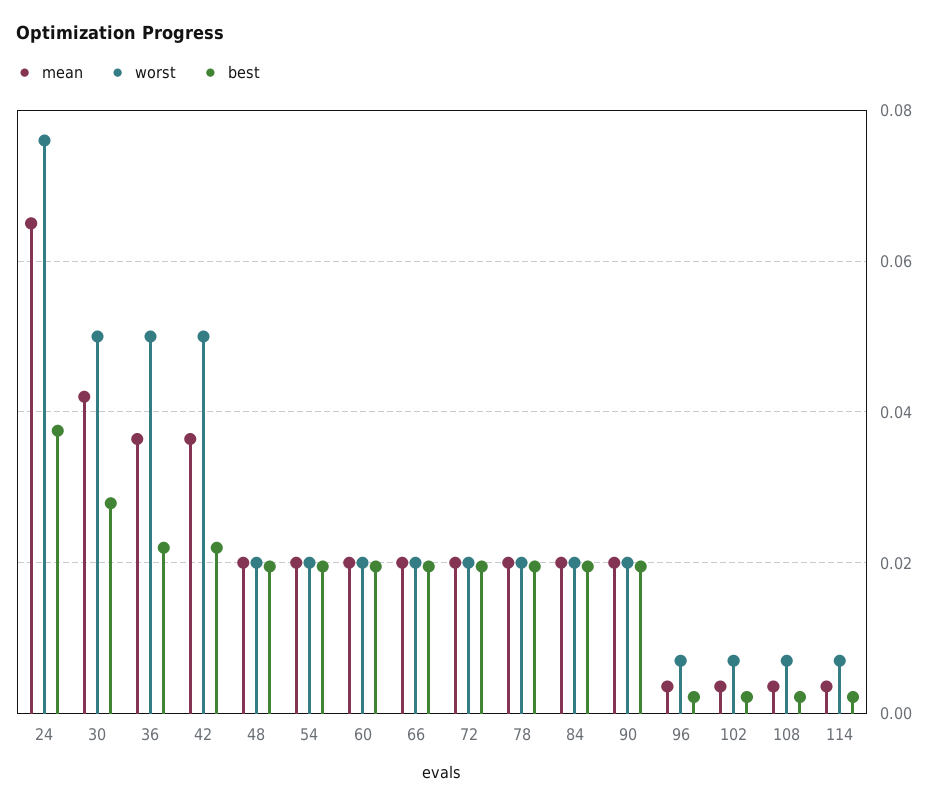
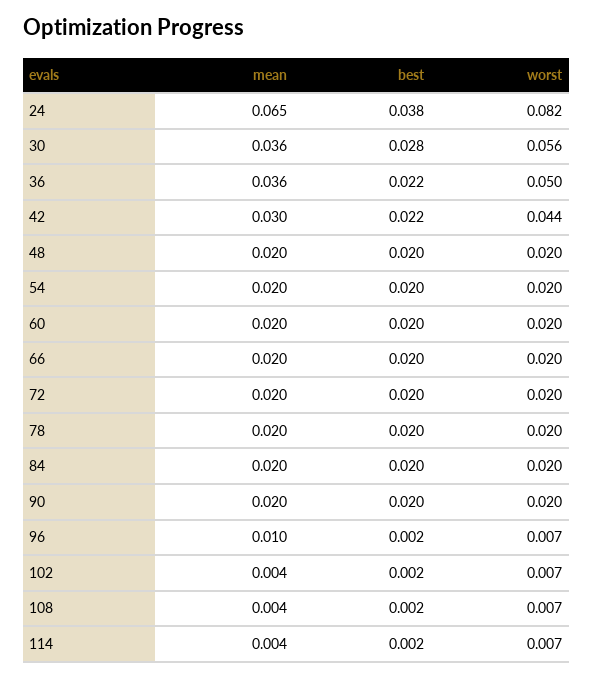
  {
    "mean": {
      "24": 0.065,
-     "30": 0.042,
+     "30": 0.036,
      "36": 0.036,
-     "42": 0.036,
+     "42": 0.03,
      "48": 0.02,
      "54": 0.02,
      "60": 0.02,
      "66": 0.02,
      "72": 0.02,
      "78": 0.02,
      "84": 0.02,
      "90": 0.02,
-     "96": 0.004,
+     "96": 0.01,
      "102": 0.004,
      "108": 0.004,
      "114": 0.004
    },
    "worst": {
-     "24": 0.076,
+     "24": 0.082,
-     "30": 0.05,
+     "30": 0.056,
      "36": 0.05,
-     "42": 0.05,
+     "42": 0.044,
      "48": 0.02,
      "54": 0.02,
      "60": 0.02,
      "66": 0.02,
      "72": 0.02,
      "78": 0.02,
      "84": 0.02,
      "90": 0.02,
      "96": 0.007,
      "102": 0.007,
      "108": 0.007,
      "114": 0.007
    },
    "best": {
      "24": 0.038,
      "30": 0.028,
      "36": 0.022,
      "42": 0.022,
      "48": 0.02,
      "54": 0.02,
      "60": 0.02,
      "66": 0.02,
      "72": 0.02,
      "78": 0.02,
      "84": 0.02,
      "90": 0.02,
      "96": 0.002,
      "102": 0.002,
      "108": 0.002,
      "114": 0.002
    }
  }

